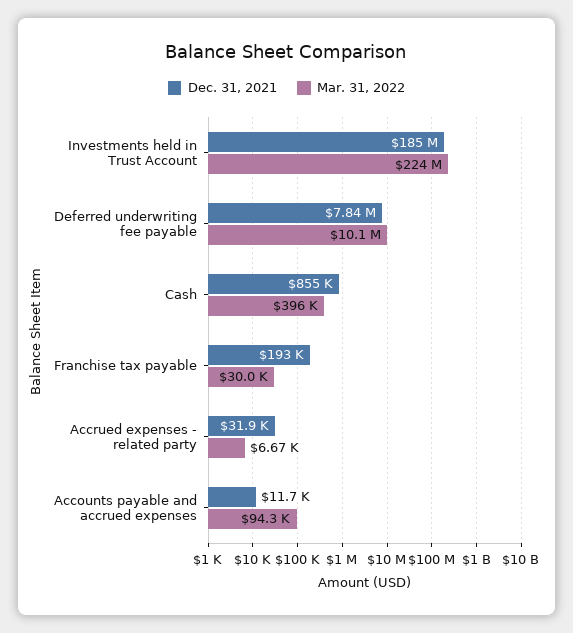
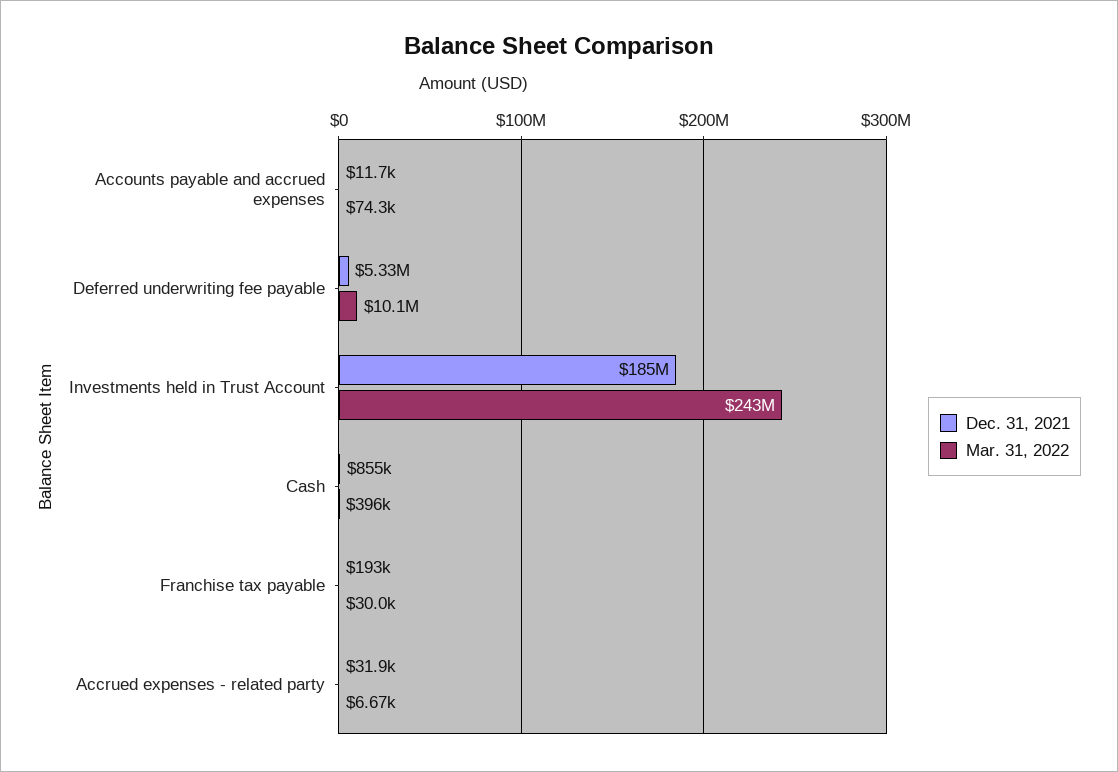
  {
    "Dec. 31, 2021": {
      "Investments held in Trust Account": 185000000,
-     "Deferred underwriting fee payable": 7840000,
+     "Deferred underwriting fee payable": 5330000,
      "Cash": 855000,
      "Franchise tax payable": 193000,
      "Accrued expenses - related party": 31900,
      "Accounts payable and accrued expenses": 11700
    },
    "Mar. 31, 2022": {
-     "Investments held in Trust Account": 224000000,
+     "Investments held in Trust Account": 243000000,
      "Deferred underwriting fee payable": 10100000,
      "Cash": 396000,
      "Franchise tax payable": 30000,
      "Accrued expenses - related party": 6670,
-     "Accounts payable and accrued expenses": 94300
+     "Accounts payable and accrued expenses": 74300
    }
  }

